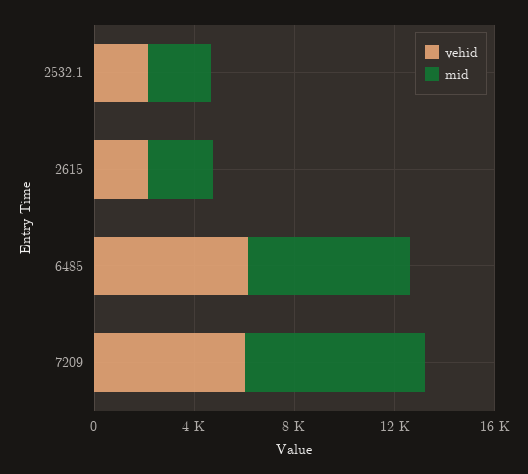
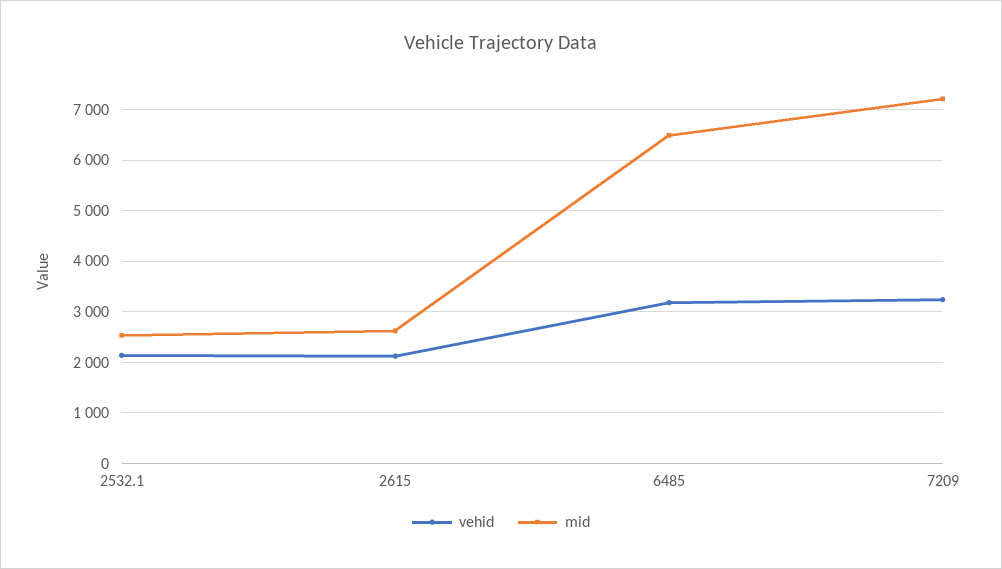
  {
    "vehid": {
      "2532.1": 2200,
      "2615": 2200,
-     "6485": 6000,
+     "6485": 3200,
-     "7209": 6000
+     "7209": 3200
    },
    "mid": {
      "2532.1": 2600,
      "2615": 2600,
      "6485": 6400,
      "7209": 7200
    }
  }

